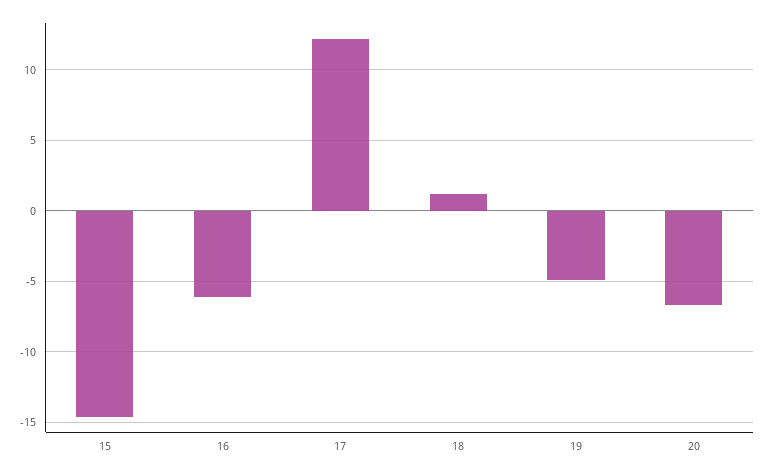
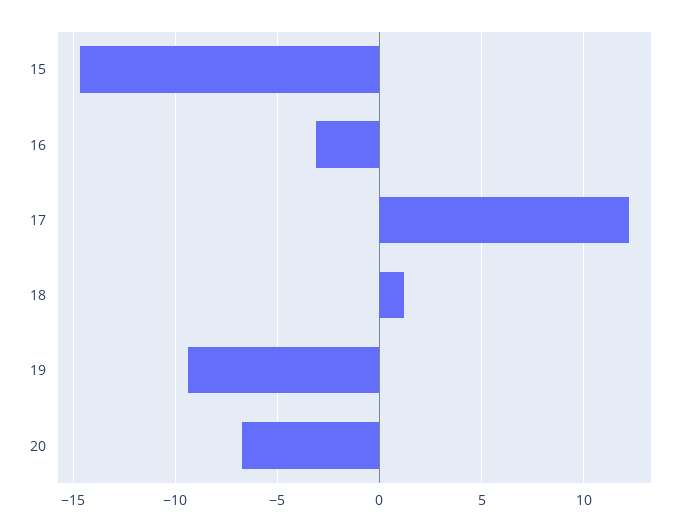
  {
    "15": -14.5,
-   "16": -6,
+   "16": -3,
    "17": 12,
    "18": 1,
-   "19": -5,
+   "19": -9.5,
    "20": -6.5
  }

